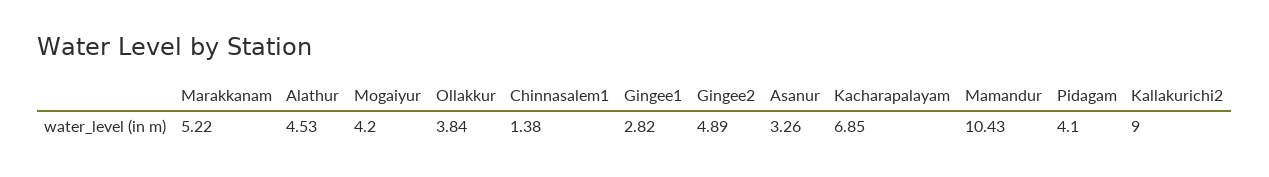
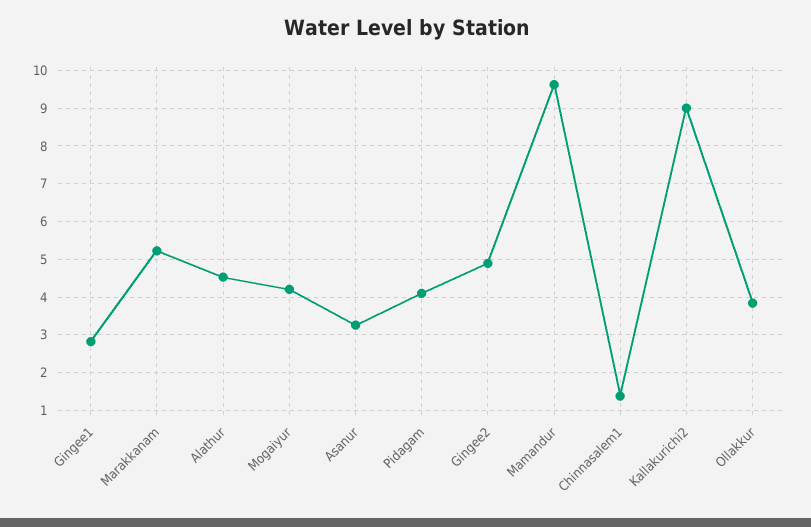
  {
    "Marakkanam": 5.22,
    "Alathur": 4.53,
    "Mogaiyur": 4.2,
    "Ollakkur": 3.84,
    "Chinnasalem1": 1.38,
    "Gingee1": 2.82,
    "Gingee2": 4.89,
    "Asanur": 3.26,
-   "Kacharapalayam": 6.85,
-   "Mamandur": 10.43,
+   "Mamandur": 9.6,
    "Pidagam": 4.1,
    "Kallakurichi2": 9
  }

